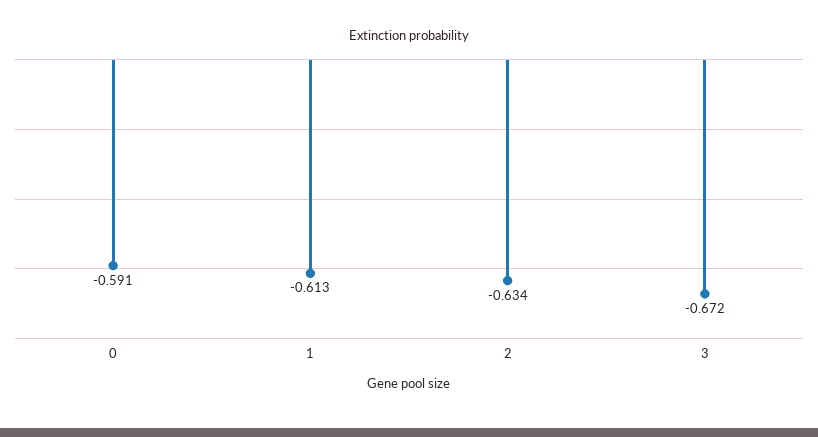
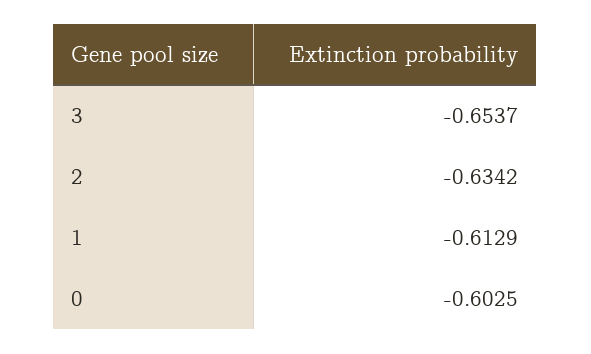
  {
-   "0": -0.591,
+   "0": -0.6025,
    "1": -0.6129,
    "2": -0.6342,
-   "3": -0.672
+   "3": -0.6537
  }

